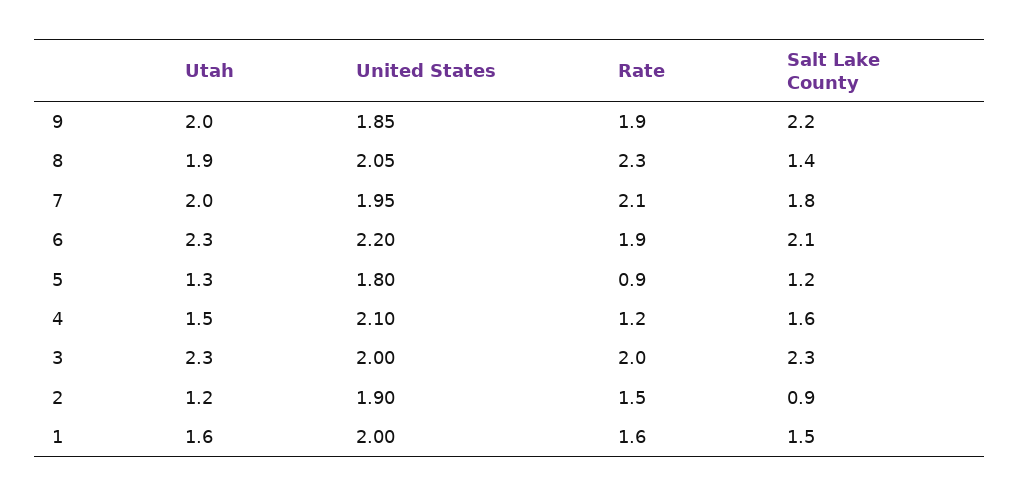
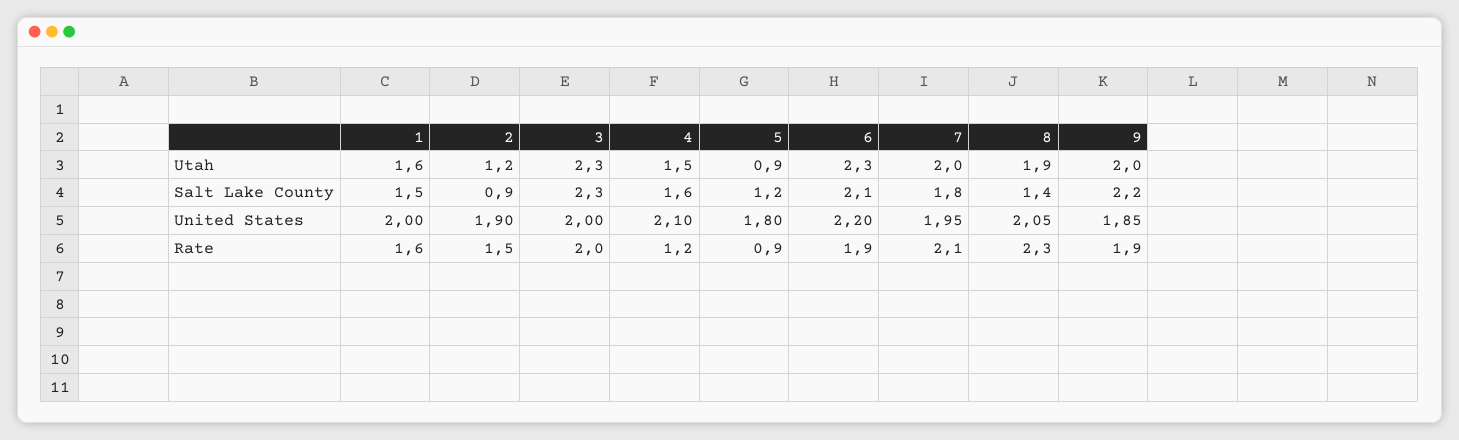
  {
    "Utah": {
      "9": 2,
      "8": 1.9,
      "7": 2,
      "6": 2.3,
-     "5": 1.3,
+     "5": 0.9,
      "4": 1.5,
      "3": 2.3,
      "2": 1.2,
      "1": 1.6
    },
    "United States": {
      "9": 1.85,
      "8": 2.05,
      "7": 1.95,
      "6": 2.2,
      "5": 1.8,
      "4": 2.1,
      "3": 2,
      "2": 1.9,
      "1": 2
    },
    "Rate": {
      "9": 1.9,
      "8": 2.3,
      "7": 2.1,
      "6": 1.9,
      "5": 0.9,
      "4": 1.2,
      "3": 2,
      "2": 1.5,
      "1": 1.6
    },
    "Salt Lake County": {
      "9": 2.2,
      "8": 1.4,
      "7": 1.8,
      "6": 2.1,
      "5": 1.2,
      "4": 1.6,
      "3": 2.3,
      "2": 0.9,
      "1": 1.5
    }
  }

